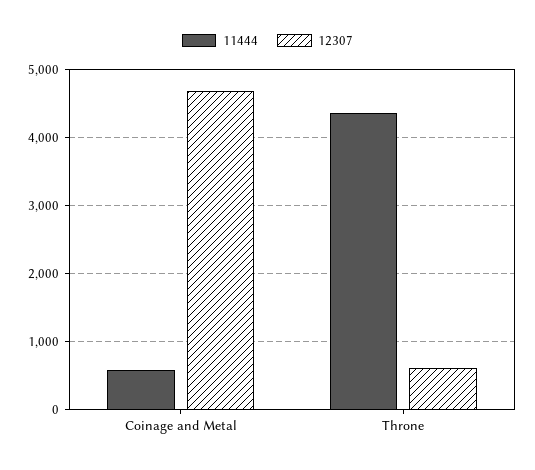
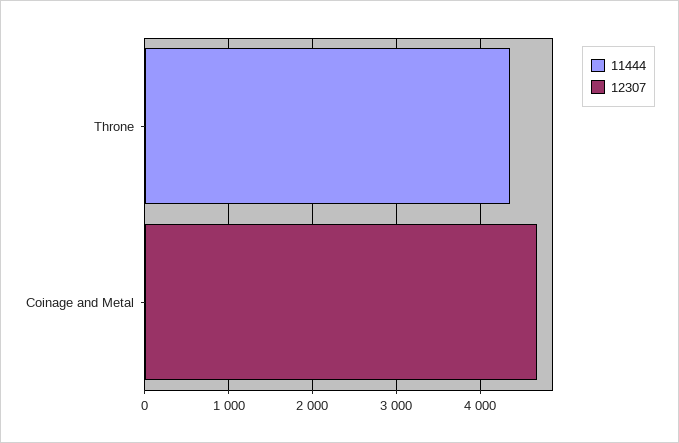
  {
    "11444": {
-     "Coinage and Metal": 600,
+     "Coinage and Metal": 0,
      "Throne": 4400
    },
    "12307": {
      "Coinage and Metal": 4700,
-     "Throne": 600
+     "Throne": 0
    }
  }

